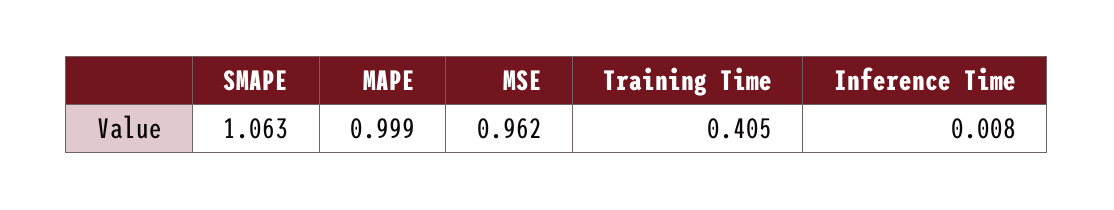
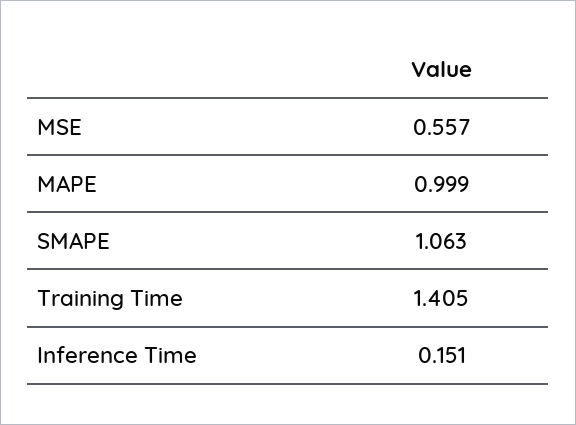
  {
    "SMAPE": 1.063,
    "MAPE": 0.999,
-   "MSE": 0.962,
+   "MSE": 0.557,
-   "Training Time": 0.405,
+   "Training Time": 1.405,
-   "Inference Time": 0.008
+   "Inference Time": 0.151
  }

